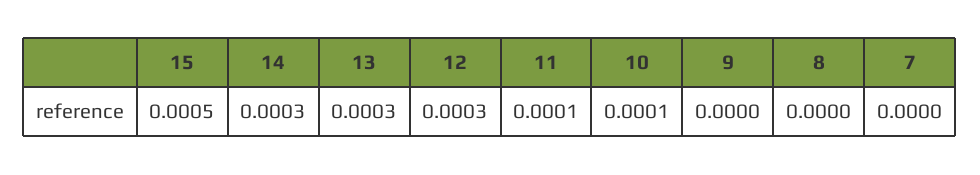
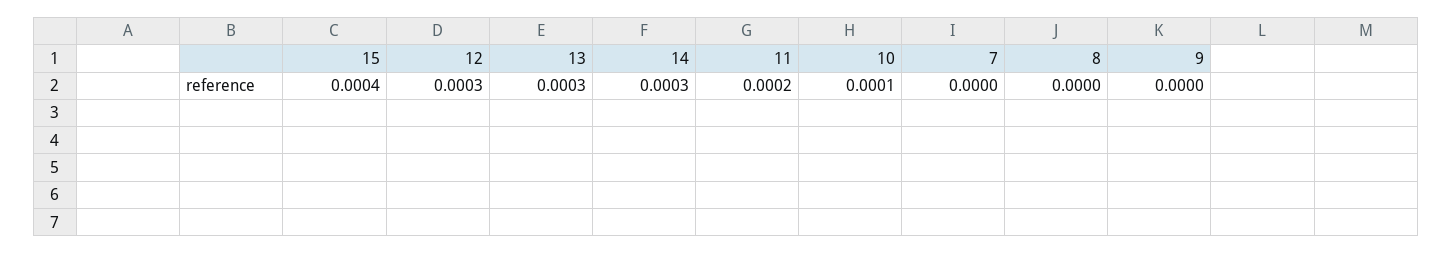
  {
-   "15": 0.0005,
+   "15": 0.0004,
    "14": 0.0003,
    "13": 0.0003,
    "12": 0.0003,
-   "11": 0.0001,
+   "11": 0.0002,
    "10": 0.0001,
    "9": 0,
    "8": 0,
    "7": 0
  }

